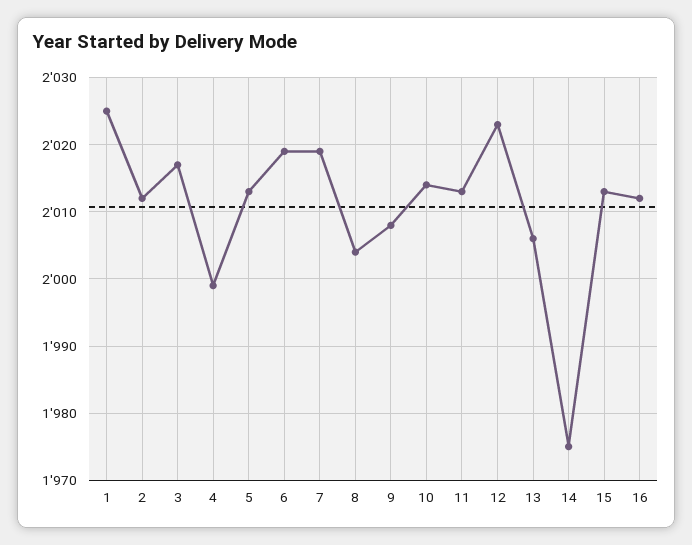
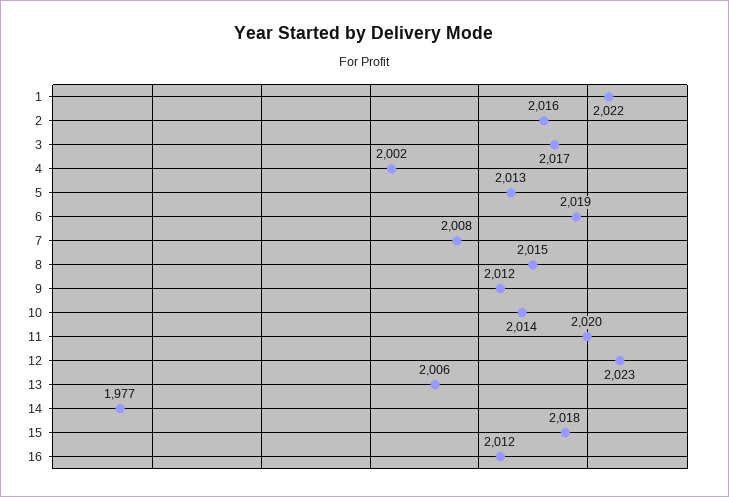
  {
-   "1": 2025,
+   "1": 2022,
-   "2": 2012,
+   "2": 2016,
    "3": 2017,
-   "4": 1999,
+   "4": 2002,
    "5": 2013,
    "6": 2019,
-   "7": 2019,
+   "7": 2008,
-   "8": 2004,
+   "8": 2015,
-   "9": 2008,
+   "9": 2012,
    "10": 2014,
-   "11": 2013,
+   "11": 2020,
    "12": 2023,
    "13": 2006,
-   "14": 1975,
+   "14": 1977,
-   "15": 2013,
+   "15": 2018,
    "16": 2012
  }

